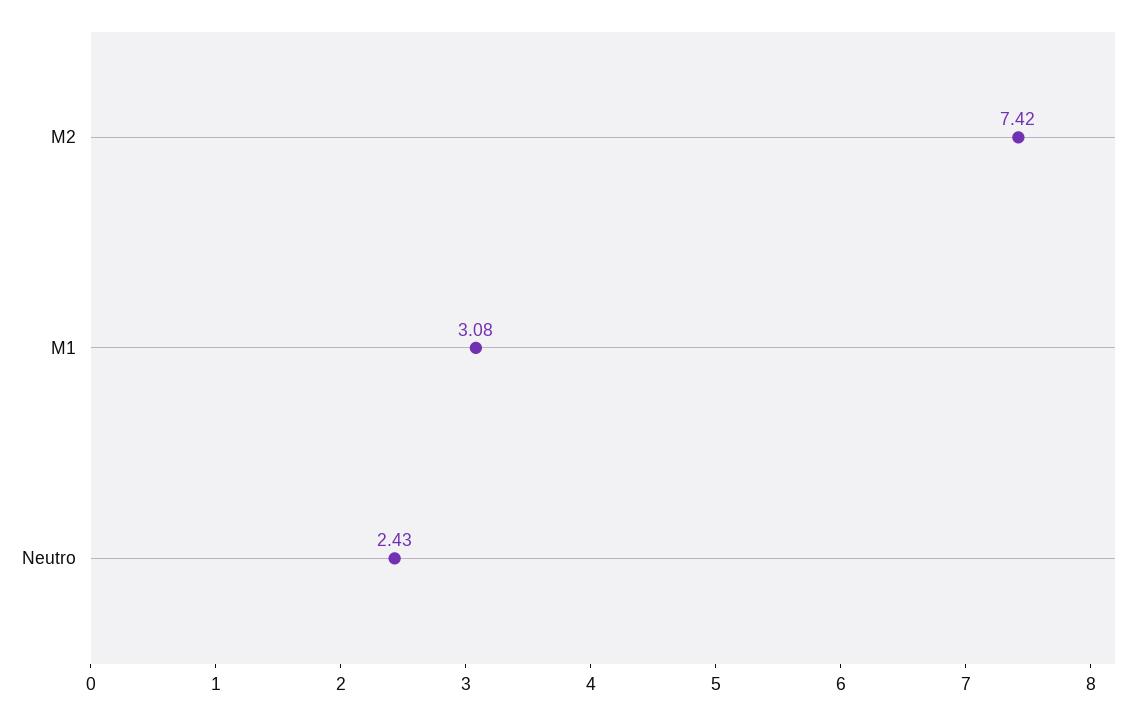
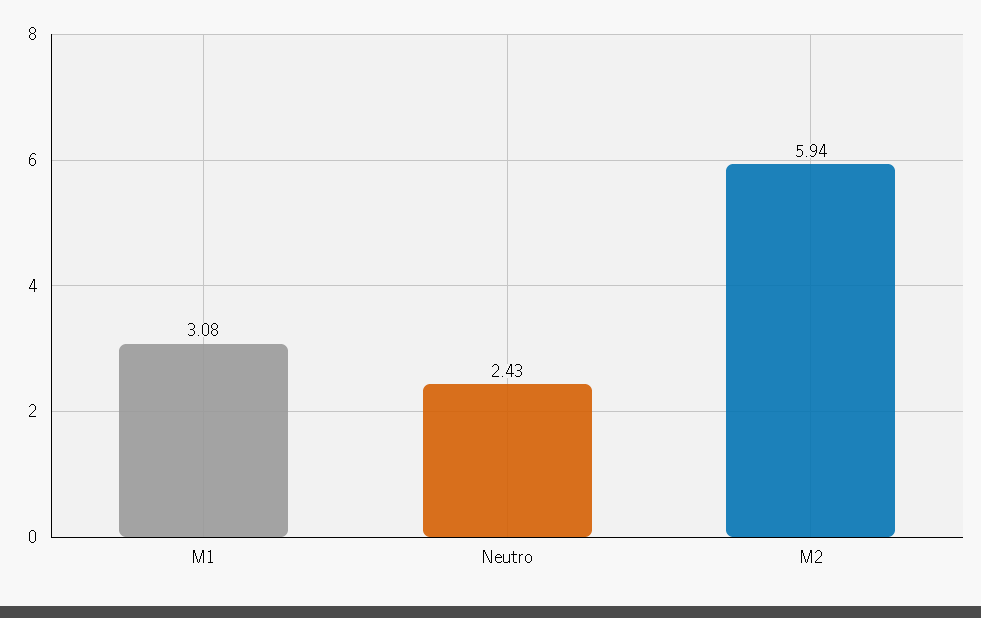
  {
-   "M2": 7.42,
+   "M2": 5.94,
    "M1": 3.08,
    "Neutro": 2.43
  }

